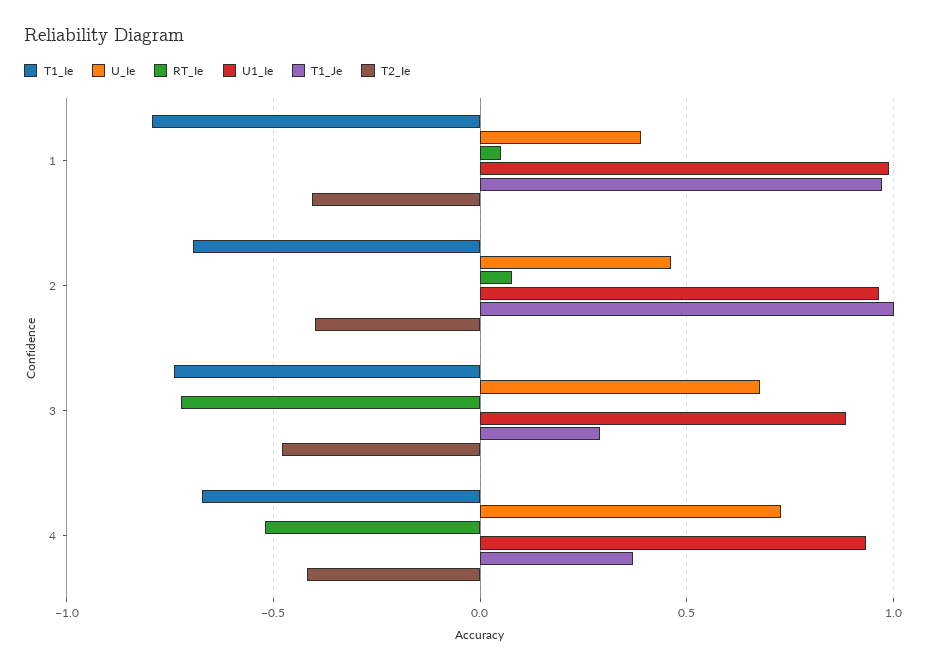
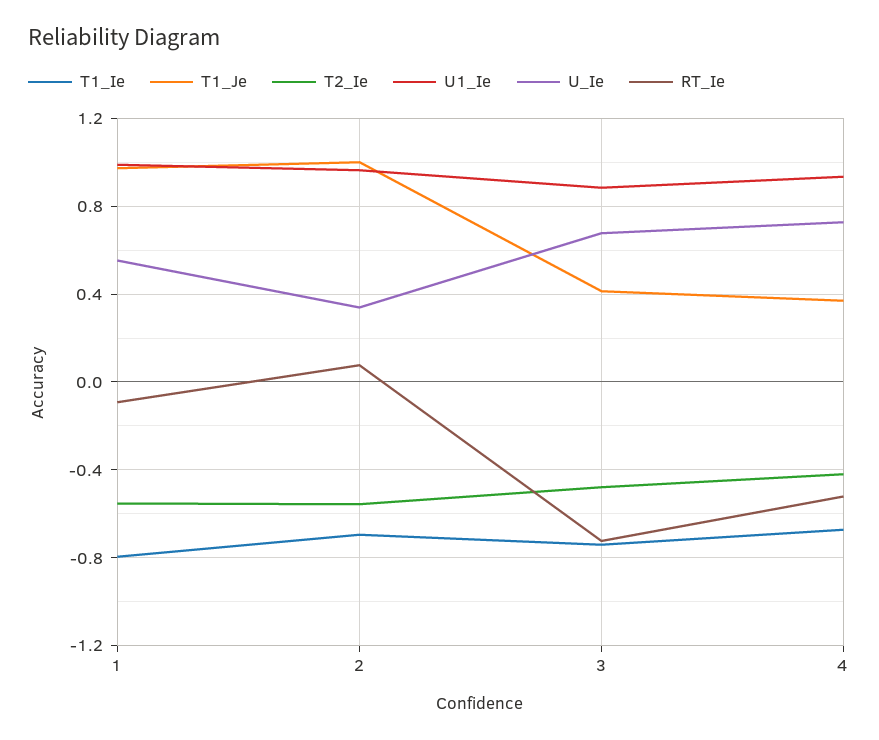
  {
    "T1_Ie": {
      "1": -0.8,
      "2": -0.7,
      "3": -0.75,
      "4": -0.65
    },
    "U_Ie": {
-     "1": 0.4,
+     "1": 0.55,
-     "2": 0.45,
+     "2": 0.35,
      "3": 0.7,
      "4": 0.75
    },
    "RT_Ie": {
-     "1": 0.05,
+     "1": -0.1,
      "2": 0.1,
      "3": -0.7,
      "4": -0.5
    },
    "U1_Ie": {
      "1": 1,
      "2": 0.95,
      "3": 0.9,
      "4": 0.95
    },
    "T1_Je": {
      "1": 0.95,
      "2": 1,
-     "3": 0.3,
+     "3": 0.4,
      "4": 0.35
    },
    "T2_Ie": {
-     "1": -0.4,
+     "1": -0.55,
-     "2": -0.4,
+     "2": -0.55,
      "3": -0.5,
      "4": -0.4
    }
  }

